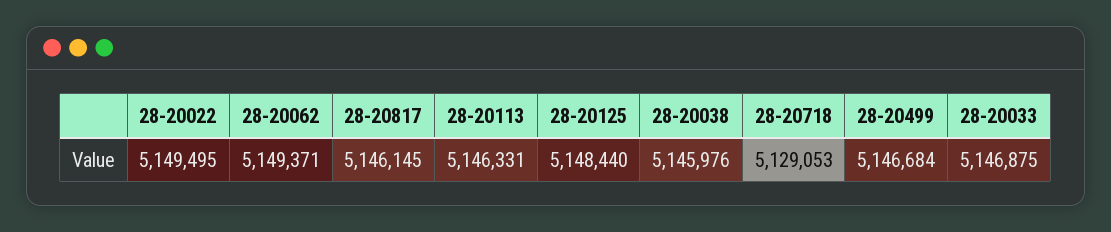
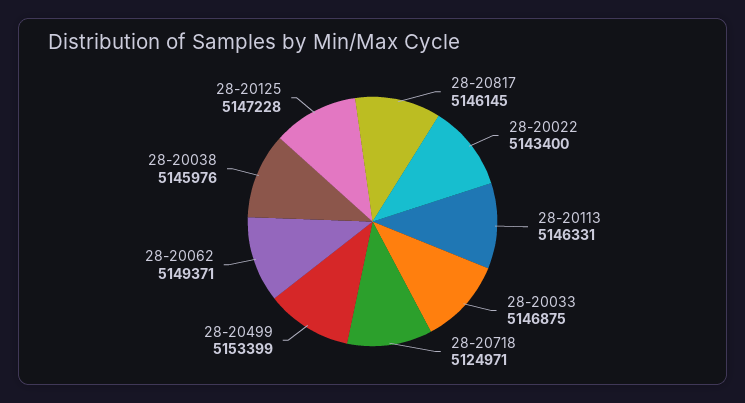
  {
-   "28-20022": 5149495,
+   "28-20022": 5143400,
    "28-20062": 5149371,
    "28-20817": 5146145,
    "28-20113": 5146331,
-   "28-20125": 5148440,
+   "28-20125": 5147228,
    "28-20038": 5145976,
-   "28-20718": 5129053,
+   "28-20718": 5124971,
-   "28-20499": 5146684,
+   "28-20499": 5153399,
    "28-20033": 5146875
  }

